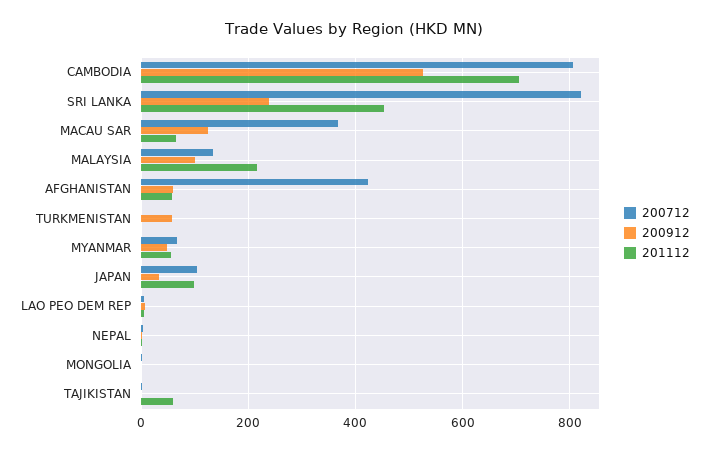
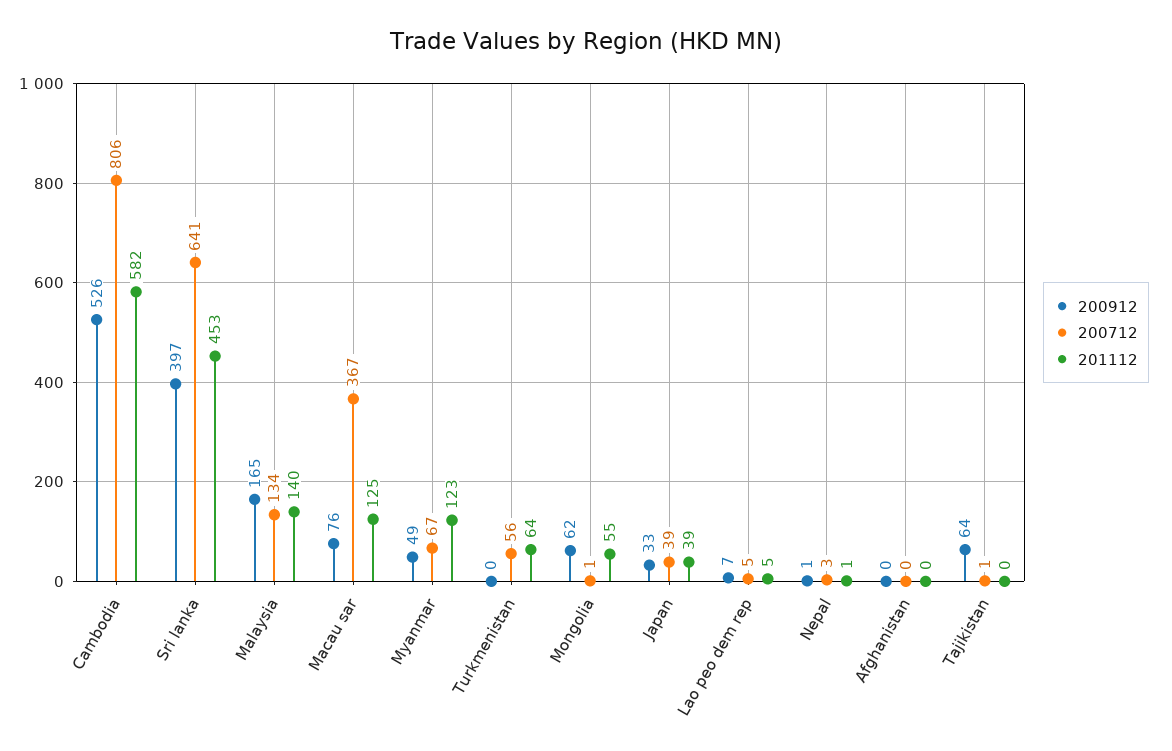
  {
    "200712": {
      "CAMBODIA": 806,
-     "SRI LANKA": 820,
+     "SRI LANKA": 641,
      "MACAU SAR": 367,
      "MALAYSIA": 134,
-     "AFGHANISTAN": 420,
+     "AFGHANISTAN": 0,
-     "TURKMENISTAN": 0,
+     "TURKMENISTAN": 56,
      "MYANMAR": 67,
-     "JAPAN": 100,
+     "JAPAN": 39,
      "LAO PEO DEM REP": 5,
      "NEPAL": 3,
      "MONGOLIA": 1,
      "TAJIKISTAN": 1
    },
    "200912": {
      "CAMBODIA": 526,
-     "SRI LANKA": 240,
+     "SRI LANKA": 397,
-     "MACAU SAR": 120,
+     "MACAU SAR": 76,
-     "MALAYSIA": 100,
+     "MALAYSIA": 165,
-     "AFGHANISTAN": 60,
+     "AFGHANISTAN": 0,
-     "TURKMENISTAN": 60,
+     "TURKMENISTAN": 0,
      "MYANMAR": 49,
      "JAPAN": 33,
      "LAO PEO DEM REP": 7,
      "NEPAL": 1,
-     "MONGOLIA": 0,
+     "MONGOLIA": 62,
-     "TAJIKISTAN": 0
+     "TAJIKISTAN": 64
    },
    "201112": {
-     "CAMBODIA": 700,
+     "CAMBODIA": 582,
      "SRI LANKA": 453,
-     "MACAU SAR": 60,
+     "MACAU SAR": 125,
-     "MALAYSIA": 220,
+     "MALAYSIA": 140,
-     "AFGHANISTAN": 60,
+     "AFGHANISTAN": 0,
-     "TURKMENISTAN": 0,
+     "TURKMENISTAN": 64,
-     "MYANMAR": 60,
+     "MYANMAR": 123,
-     "JAPAN": 100,
+     "JAPAN": 39,
      "LAO PEO DEM REP": 5,
      "NEPAL": 1,
-     "MONGOLIA": 0,
+     "MONGOLIA": 55,
-     "TAJIKISTAN": 60
+     "TAJIKISTAN": 0
    }
  }

